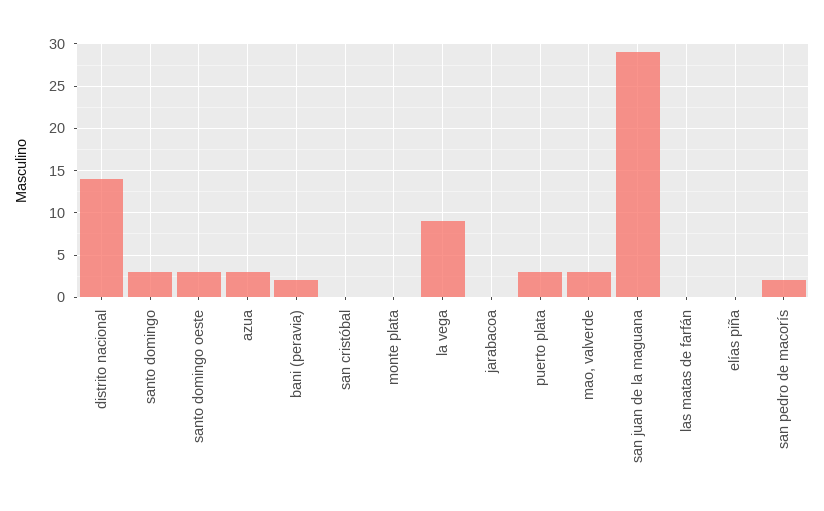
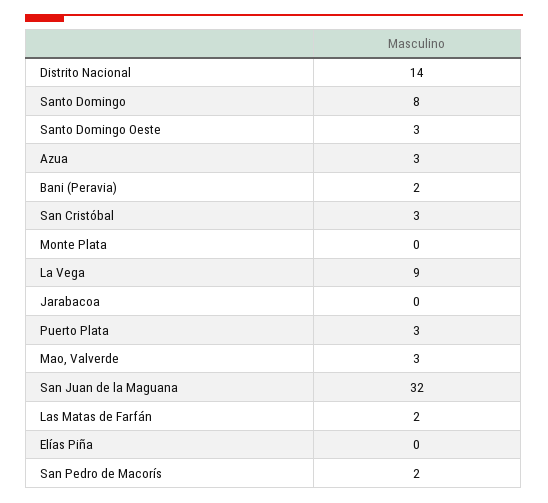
  {
    "distrito nacional": 14,
-   "santo domingo": 3,
+   "santo domingo": 8,
    "santo domingo oeste": 3,
    "azua": 3,
    "bani (peravia)": 2,
-   "san cristóbal": 0,
+   "san cristóbal": 3,
    "monte plata": 0,
    "la vega": 9,
    "jarabacoa": 0,
    "puerto plata": 3,
    "mao, valverde": 3,
-   "san juan de la maguana": 29,
+   "san juan de la maguana": 32,
-   "las matas de farfán": 0,
+   "las matas de farfán": 2,
    "elías piña": 0,
    "san pedro de macorís": 2
  }

